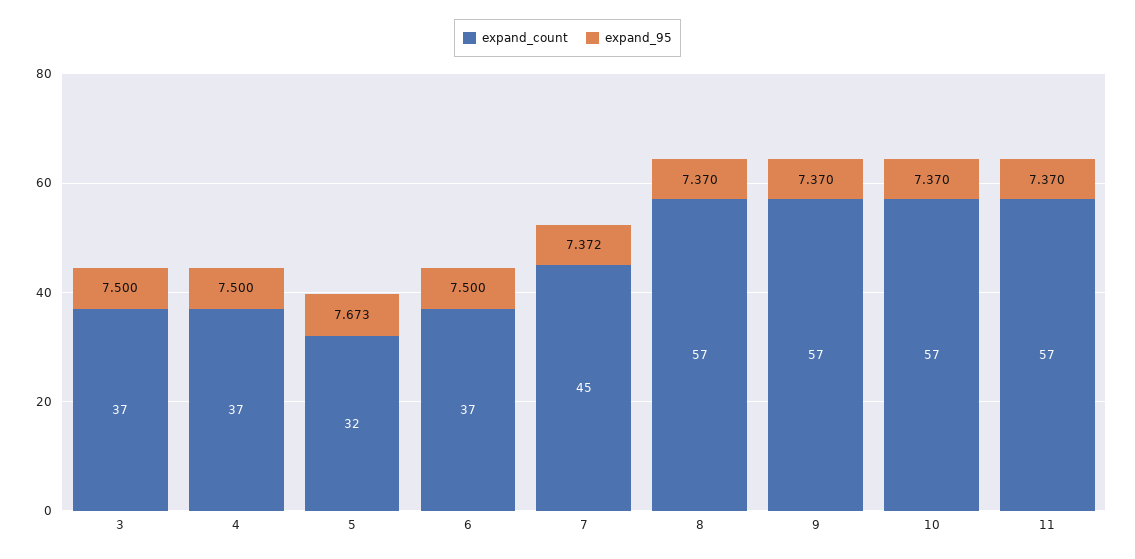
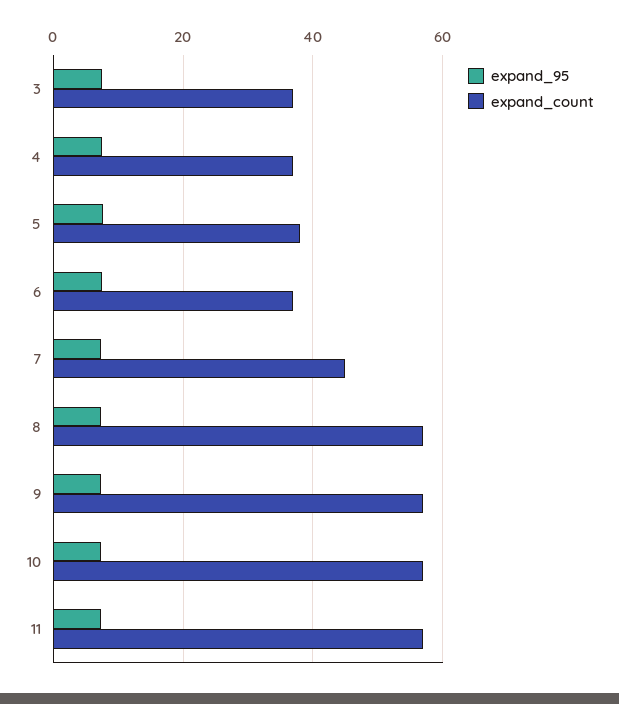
  {
    "expand_count": {
      "3": 37,
      "4": 37,
-     "5": 32,
+     "5": 38,
      "6": 37,
      "7": 45,
      "8": 57,
      "9": 57,
      "10": 57,
      "11": 57
    },
    "expand_95": {
      "3": 7.5,
      "4": 7.5,
      "5": 7.673,
      "6": 7.5,
      "7": 7.372,
      "8": 7.37,
      "9": 7.37,
      "10": 7.37,
      "11": 7.37
    }
  }

